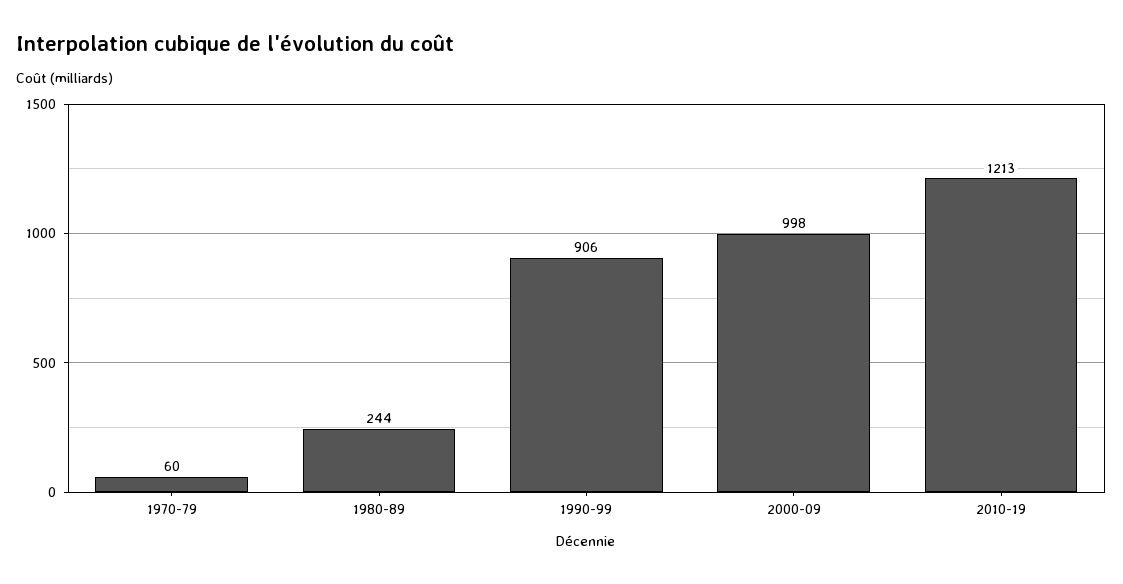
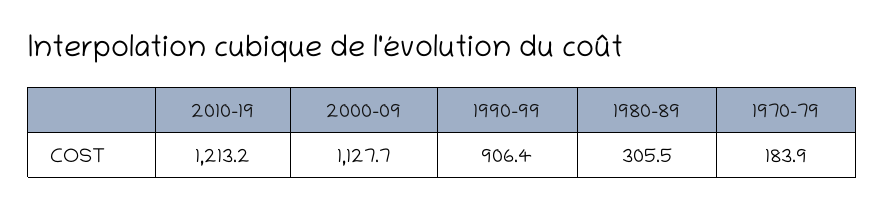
  {
-   "1970-79": 60,
+   "1970-79": 183.9,
-   "1980-89": 244,
+   "1980-89": 305.5,
    "1990-99": 906.4,
-   "2000-09": 998,
+   "2000-09": 1127.7,
    "2010-19": 1213.2
  }

